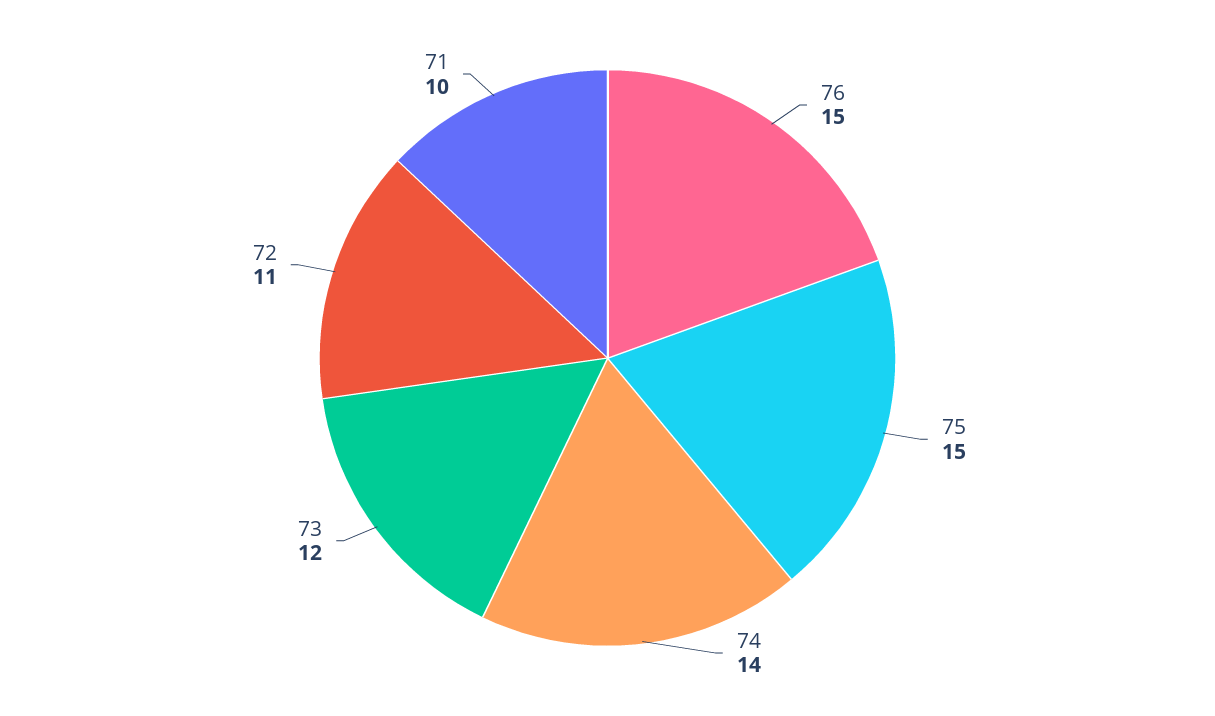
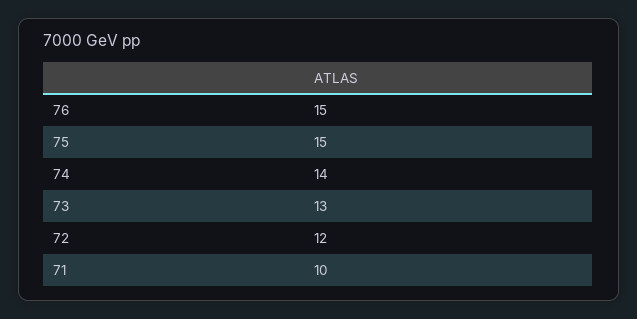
  {
    "76": 15,
    "75": 15,
    "74": 14,
-   "73": 12,
+   "73": 13,
-   "72": 11,
+   "72": 12,
    "71": 10
  }

